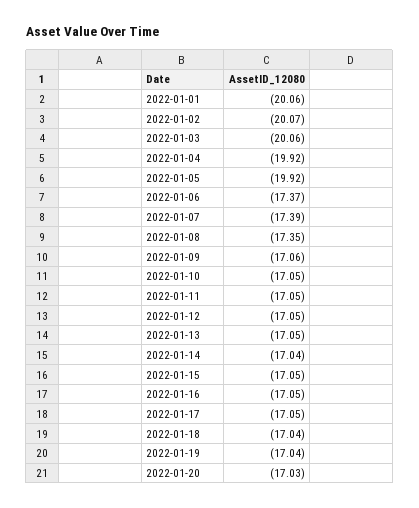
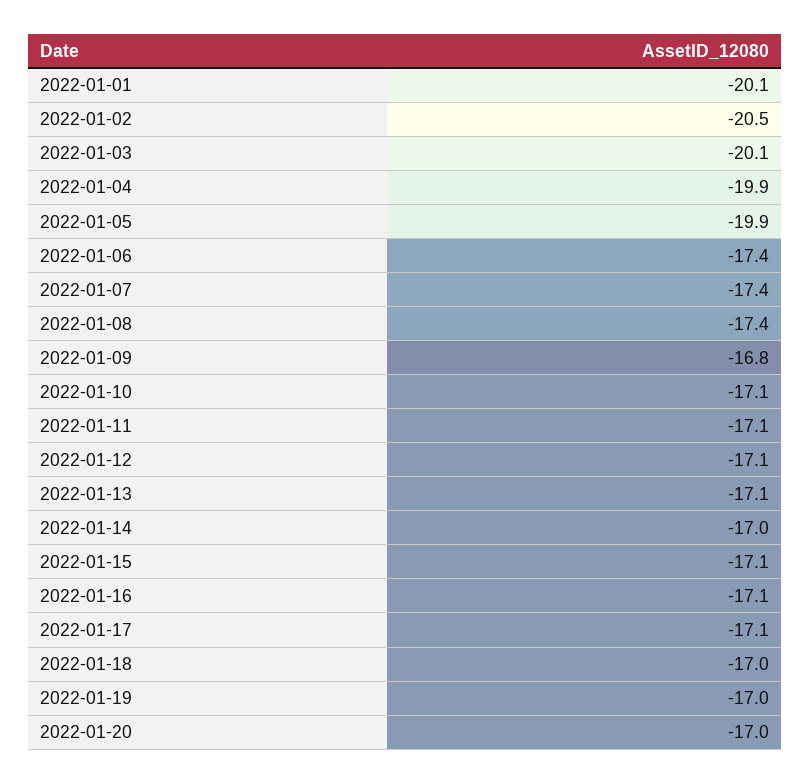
  {
    "2022-01-01": -20.06,
-   "2022-01-02": -20.07,
+   "2022-01-02": -20.5,
    "2022-01-03": -20.06,
    "2022-01-04": -19.92,
    "2022-01-05": -19.92,
    "2022-01-06": -17.37,
    "2022-01-07": -17.39,
    "2022-01-08": -17.35,
-   "2022-01-09": -17.06,
+   "2022-01-09": -16.8,
    "2022-01-10": -17.05,
    "2022-01-11": -17.05,
    "2022-01-12": -17.05,
    "2022-01-13": -17.05,
    "2022-01-14": -17.04,
    "2022-01-15": -17.05,
    "2022-01-16": -17.05,
    "2022-01-17": -17.05,
    "2022-01-18": -17.04,
    "2022-01-19": -17.04,
    "2022-01-20": -17.03
  }

